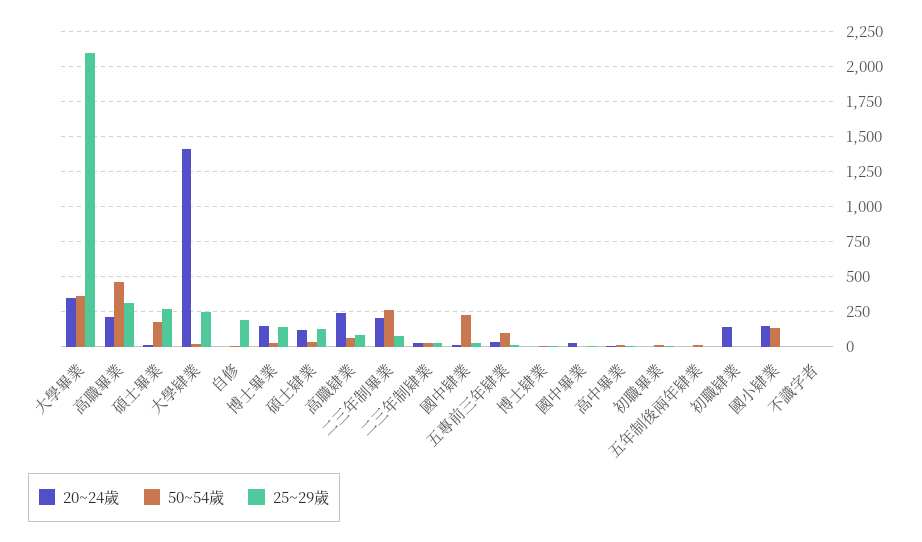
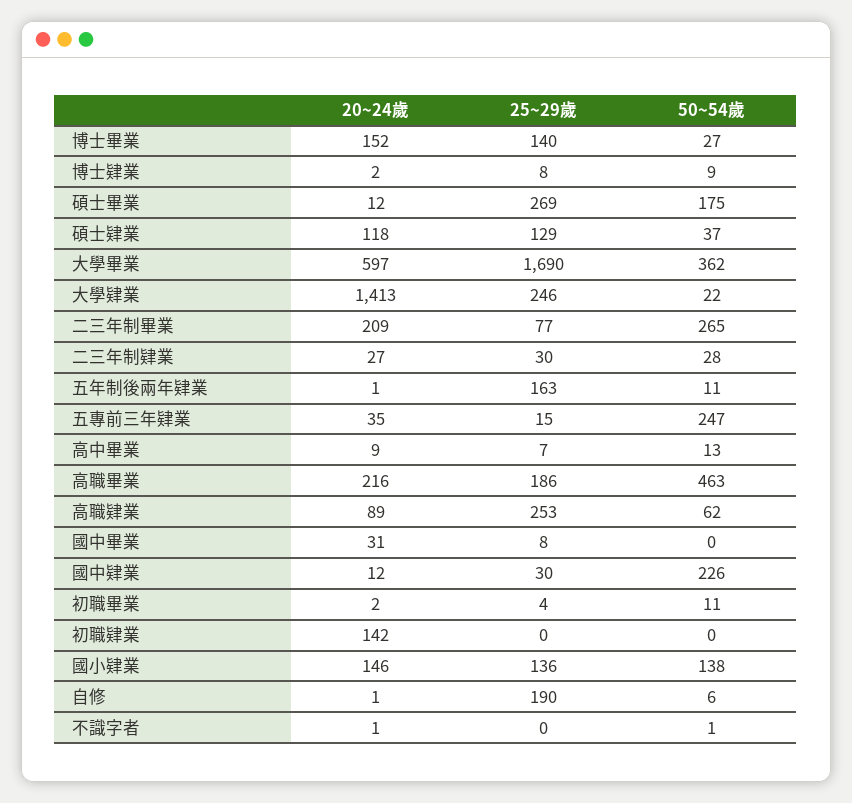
  {
    "20~24歲": {
-     "大學畢業": 350,
+     "大學畢業": 597,
      "高職畢業": 216,
      "碩士畢業": 12,
      "大學肄業": 1413,
      "自修": 1,
      "博士畢業": 152,
      "碩士肄業": 118,
-     "高職肄業": 250,
+     "高職肄業": 89,
      "二三年制畢業": 209,
      "二三年制肄業": 27,
      "國中肄業": 12,
      "五專前三年肄業": 35,
      "博士肄業": 2,
      "國中畢業": 31,
      "高中畢業": 9,
      "初職畢業": 2,
      "五年制後兩年肄業": 1,
      "初職肄業": 142,
      "國小肄業": 146,
      "不識字者": 1
    },
    "50~54歲": {
      "大學畢業": 362,
      "高職畢業": 463,
      "碩士畢業": 175,
      "大學肄業": 22,
      "自修": 6,
      "博士畢業": 27,
      "碩士肄業": 37,
      "高職肄業": 62,
      "二三年制畢業": 265,
      "二三年制肄業": 28,
      "國中肄業": 226,
-     "五專前三年肄業": 100,
+     "五專前三年肄業": 247,
      "博士肄業": 9,
      "國中畢業": 0,
      "高中畢業": 13,
      "初職畢業": 11,
      "五年制後兩年肄業": 11,
      "初職肄業": 0,
      "國小肄業": 138,
      "不識字者": 1
    },
    "25~29歲": {
-     "大學畢業": 2100,
+     "大學畢業": 1690,
-     "高職畢業": 300,
+     "高職畢業": 186,
      "碩士畢業": 269,
      "大學肄業": 246,
      "自修": 190,
      "博士畢業": 140,
      "碩士肄業": 129,
-     "高職肄業": 100,
+     "高職肄業": 253,
      "二三年制畢業": 77,
      "二三年制肄業": 30,
      "國中肄業": 30,
      "五專前三年肄業": 15,
      "博士肄業": 8,
      "國中畢業": 8,
      "高中畢業": 7,
      "初職畢業": 4,
-     "五年制後兩年肄業": 0,
+     "五年制後兩年肄業": 163,
      "初職肄業": 0,
-     "國小肄業": 0,
+     "國小肄業": 136,
      "不識字者": 0
    }
  }

